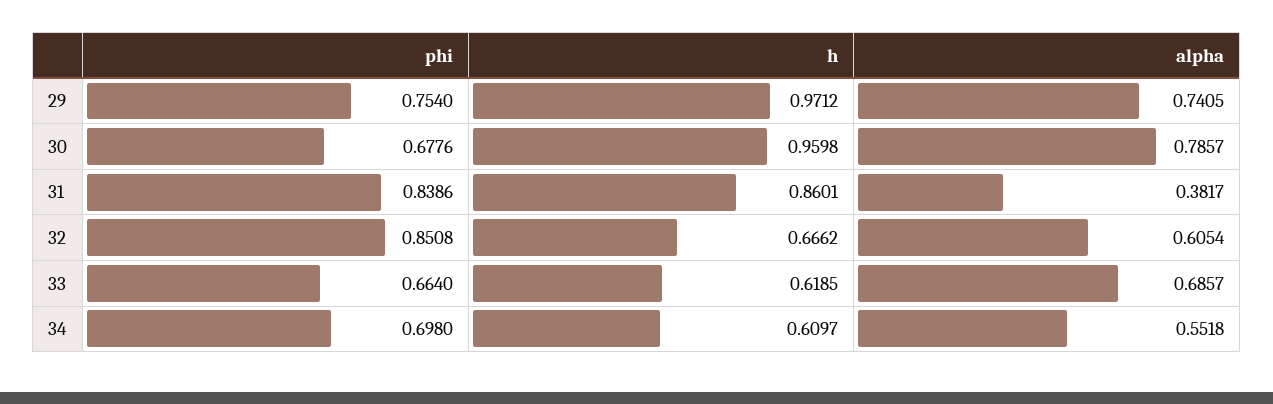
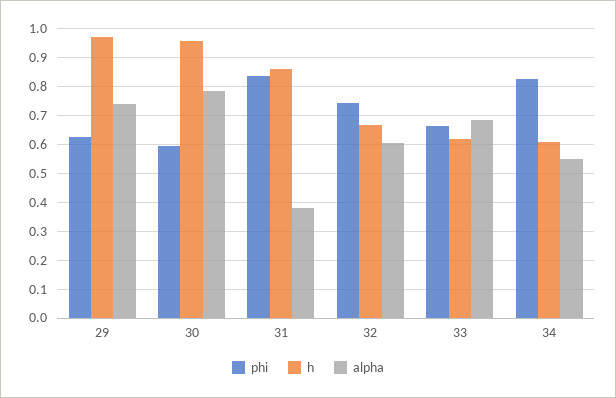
  {
    "phi": {
-     "29": 0.754,
+     "29": 0.625,
-     "30": 0.6776,
+     "30": 0.6,
      "31": 0.8386,
-     "32": 0.8508,
+     "32": 0.75,
      "33": 0.664,
-     "34": 0.698
+     "34": 0.825
    },
    "h": {
      "29": 0.9712,
      "30": 0.9598,
      "31": 0.8601,
      "32": 0.6662,
      "33": 0.6185,
      "34": 0.6097
    },
    "alpha": {
      "29": 0.7405,
      "30": 0.7857,
      "31": 0.3817,
      "32": 0.6054,
      "33": 0.6857,
      "34": 0.5518
    }
  }

